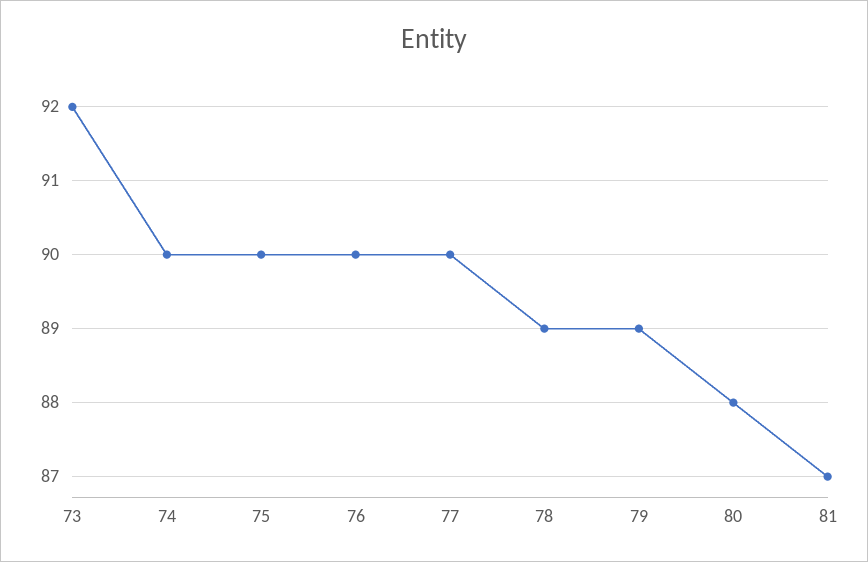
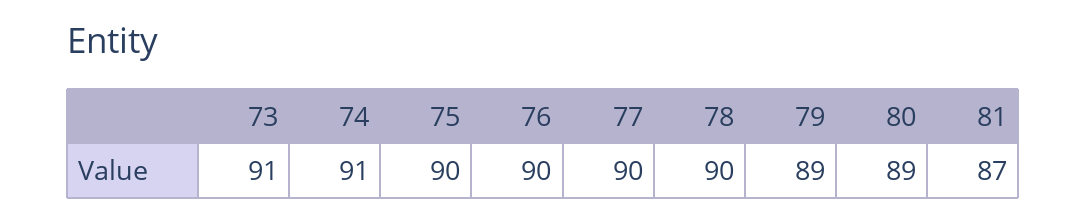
  {
-   "73": 92,
+   "73": 91,
-   "74": 90,
+   "74": 91,
    "75": 90,
    "76": 90,
    "77": 90,
-   "78": 89,
+   "78": 90,
    "79": 89,
-   "80": 88,
+   "80": 89,
    "81": 87
  }

